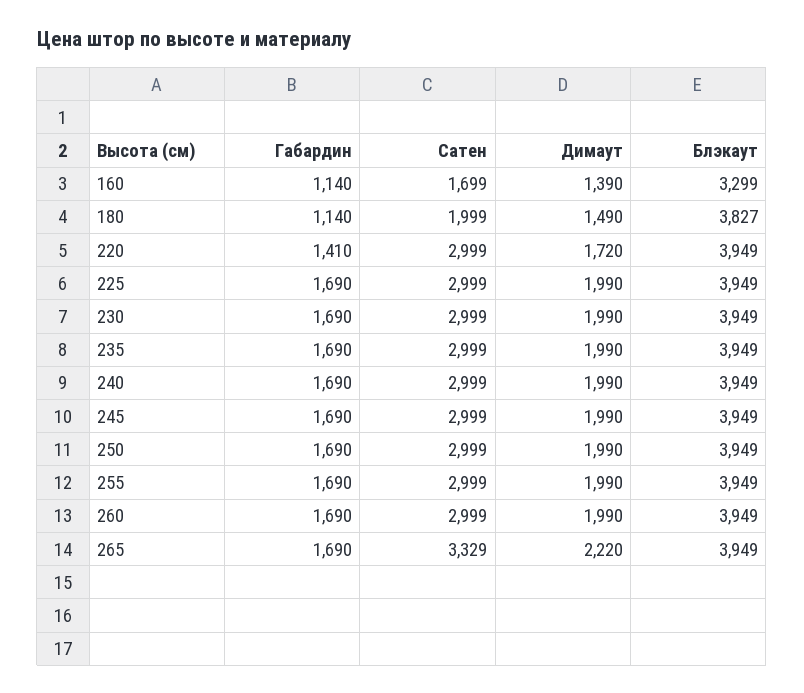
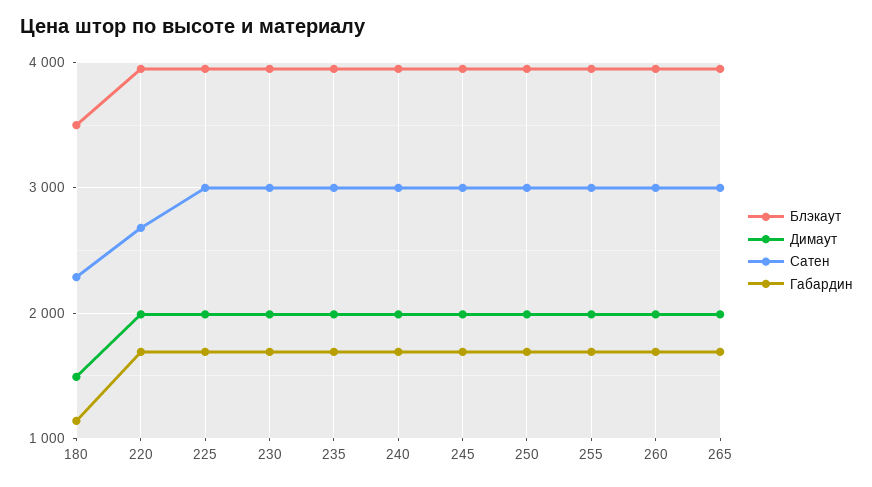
  {
    "Габардин": {
-     "160": 1140,
      "180": 1140,
-     "220": 1410,
+     "220": 1700,
      "225": 1690,
      "230": 1690,
      "235": 1690,
      "240": 1690,
      "245": 1690,
      "250": 1690,
      "255": 1690,
      "260": 1690,
      "265": 1690
    },
    "Сатен": {
-     "160": 1699,
-     "180": 1999,
+     "180": 2300,
-     "220": 2999,
+     "220": 2700,
      "225": 2999,
      "230": 2999,
      "235": 2999,
      "240": 2999,
      "245": 2999,
      "250": 2999,
      "255": 2999,
      "260": 2999,
-     "265": 3329
+     "265": 3000
    },
    "Димаут": {
-     "160": 1390,
      "180": 1490,
-     "220": 1720,
+     "220": 2000,
      "225": 1990,
      "230": 1990,
      "235": 1990,
      "240": 1990,
      "245": 1990,
      "250": 1990,
      "255": 1990,
      "260": 1990,
-     "265": 2220
+     "265": 2000
    },
    "Блэкаут": {
-     "160": 3299,
-     "180": 3827,
+     "180": 3500,
      "220": 3949,
      "225": 3949,
      "230": 3949,
      "235": 3949,
      "240": 3949,
      "245": 3949,
      "250": 3949,
      "255": 3949,
      "260": 3949,
      "265": 3949
    }
  }

